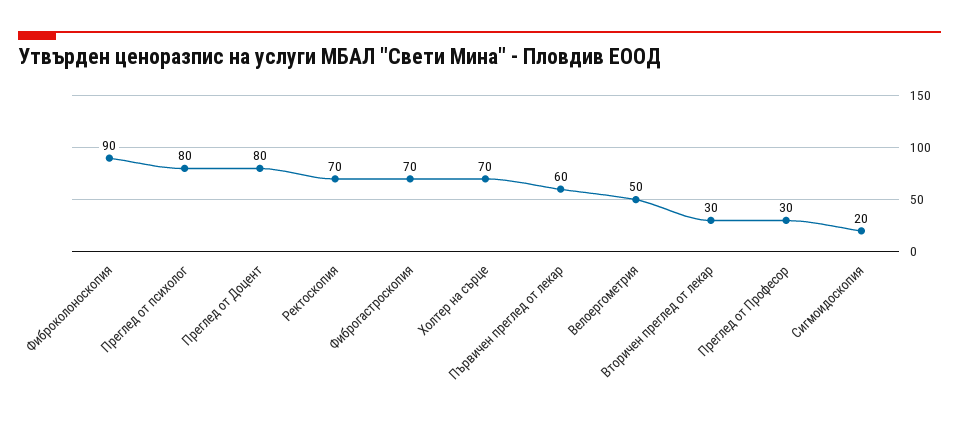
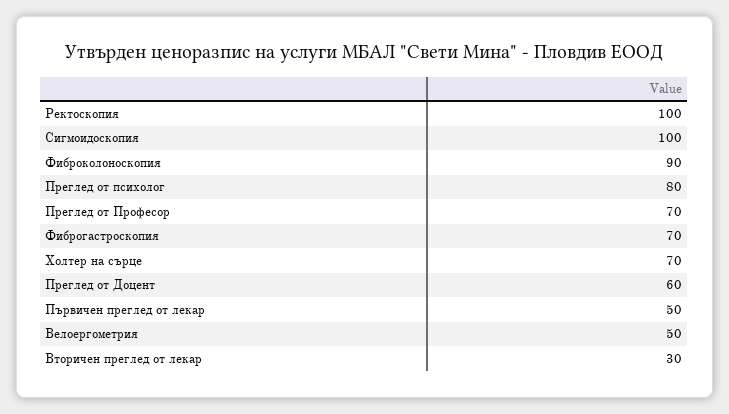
  {
    "Фиброколоноскопия": 90,
    "Преглед от психолог": 80,
-   "Преглед от Доцент": 80,
+   "Преглед от Доцент": 60,
-   "Ректоскопия": 70,
+   "Ректоскопия": 100,
    "Фиброгастроскопия": 70,
    "Холтер на сърце": 70,
-   "Първичен преглед от лекар": 60,
+   "Първичен преглед от лекар": 50,
    "Велоергометрия": 50,
    "Вторичен преглед от лекар": 30,
-   "Преглед от Професор": 30,
+   "Преглед от Професор": 70,
-   "Сигмоидоскопия": 20
+   "Сигмоидоскопия": 100
  }

